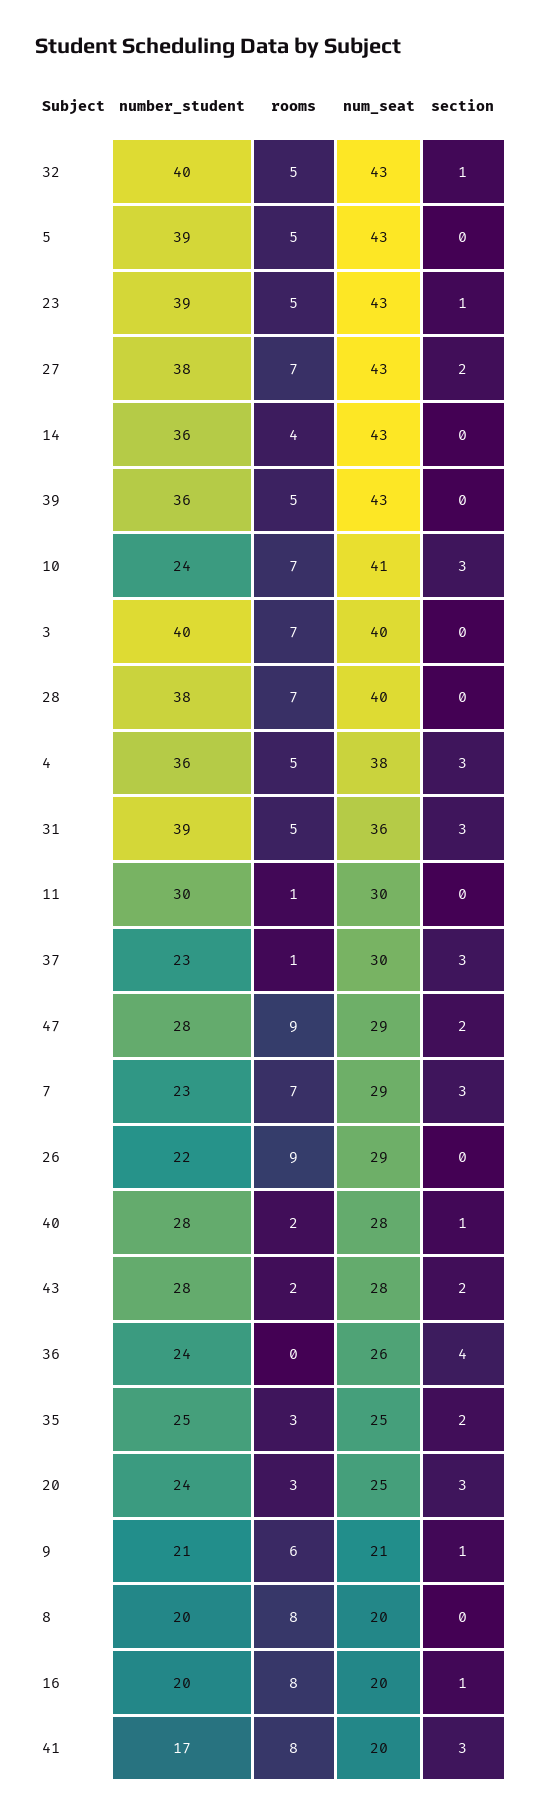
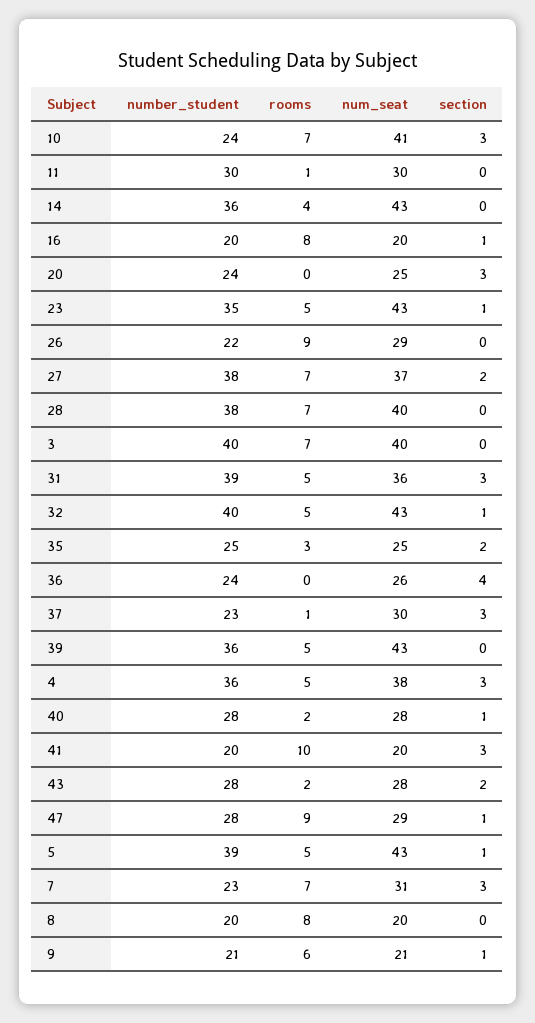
  {
    "number_student": {
      "32": 40,
      "5": 39,
-     "23": 39,
+     "23": 35,
      "27": 38,
      "14": 36,
      "39": 36,
      "10": 24,
      "3": 40,
      "28": 38,
      "4": 36,
      "31": 39,
      "11": 30,
      "37": 23,
      "47": 28,
      "7": 23,
      "26": 22,
      "40": 28,
      "43": 28,
      "36": 24,
      "35": 25,
      "20": 24,
      "9": 21,
      "8": 20,
      "16": 20,
-     "41": 17
+     "41": 20
    },
    "rooms": {
      "32": 5,
      "5": 5,
      "23": 5,
      "27": 7,
      "14": 4,
      "39": 5,
      "10": 7,
      "3": 7,
      "28": 7,
      "4": 5,
      "31": 5,
      "11": 1,
      "37": 1,
      "47": 9,
      "7": 7,
      "26": 9,
      "40": 2,
      "43": 2,
      "36": 0,
      "35": 3,
-     "20": 3,
+     "20": 0,
      "9": 6,
      "8": 8,
      "16": 8,
-     "41": 8
+     "41": 10
    },
    "num_seat": {
      "32": 43,
      "5": 43,
      "23": 43,
-     "27": 43,
+     "27": 37,
      "14": 43,
      "39": 43,
      "10": 41,
      "3": 40,
      "28": 40,
      "4": 38,
      "31": 36,
      "11": 30,
      "37": 30,
      "47": 29,
-     "7": 29,
+     "7": 31,
      "26": 29,
      "40": 28,
      "43": 28,
      "36": 26,
      "35": 25,
      "20": 25,
      "9": 21,
      "8": 20,
      "16": 20,
      "41": 20
    },
    "section": {
      "32": 1,
-     "5": 0,
+     "5": 1,
      "23": 1,
      "27": 2,
      "14": 0,
      "39": 0,
      "10": 3,
      "3": 0,
      "28": 0,
      "4": 3,
      "31": 3,
      "11": 0,
      "37": 3,
-     "47": 2,
+     "47": 1,
      "7": 3,
      "26": 0,
      "40": 1,
      "43": 2,
      "36": 4,
      "35": 2,
      "20": 3,
      "9": 1,
      "8": 0,
      "16": 1,
      "41": 3
    }
  }

